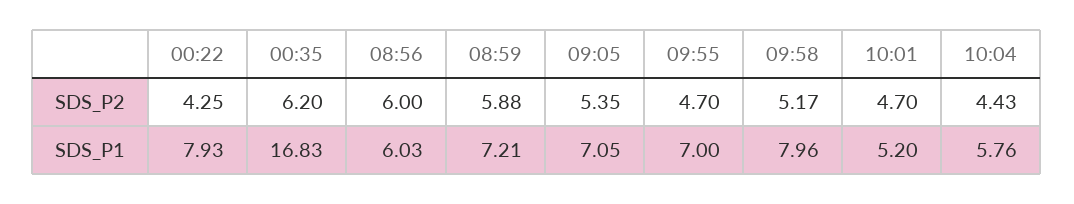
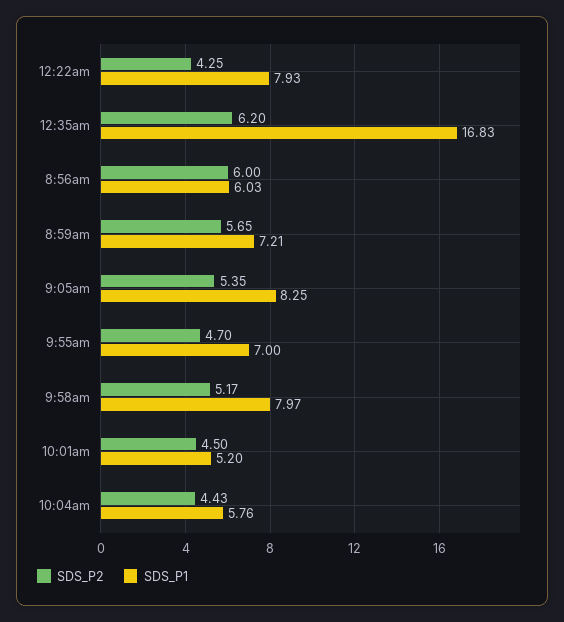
  {
    "SDS_P2": {
      "00:22": 4.25,
      "00:35": 6.2,
      "08:56": 6,
-     "08:59": 5.88,
+     "08:59": 5.65,
      "09:05": 5.35,
      "09:55": 4.7,
      "09:58": 5.17,
-     "10:01": 4.7,
+     "10:01": 4.5,
      "10:04": 4.43
    },
    "SDS_P1": {
      "00:22": 7.93,
      "00:35": 16.83,
      "08:56": 6.03,
      "08:59": 7.21,
-     "09:05": 7.05,
+     "09:05": 8.25,
      "09:55": 7,
-     "09:58": 7.96,
+     "09:58": 7.97,
      "10:01": 5.2,
      "10:04": 5.76
    }
  }

